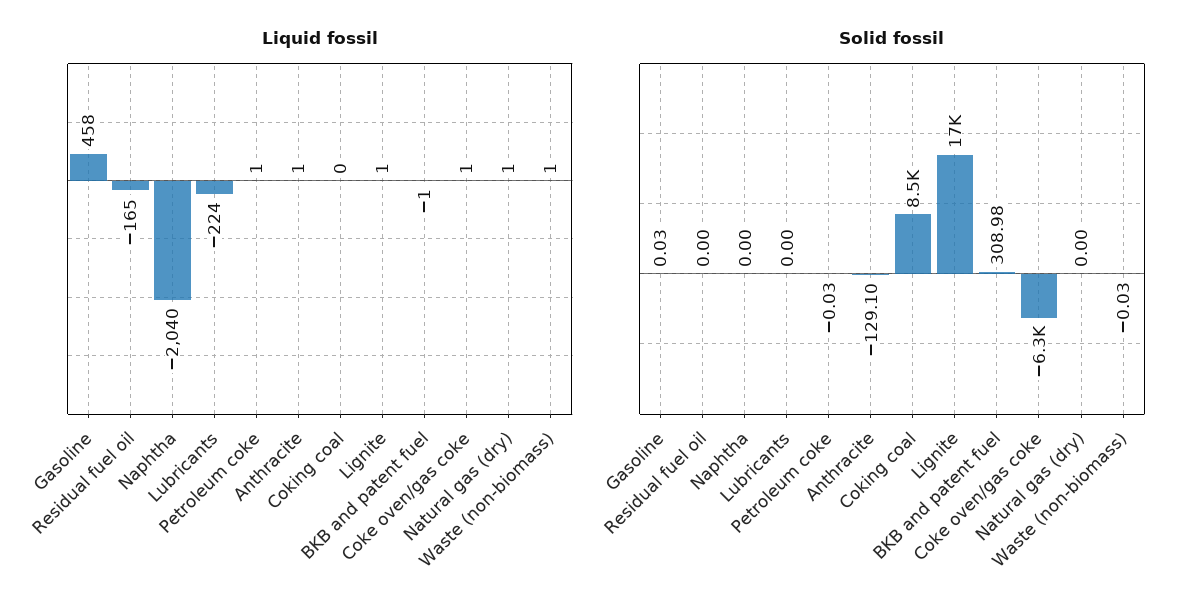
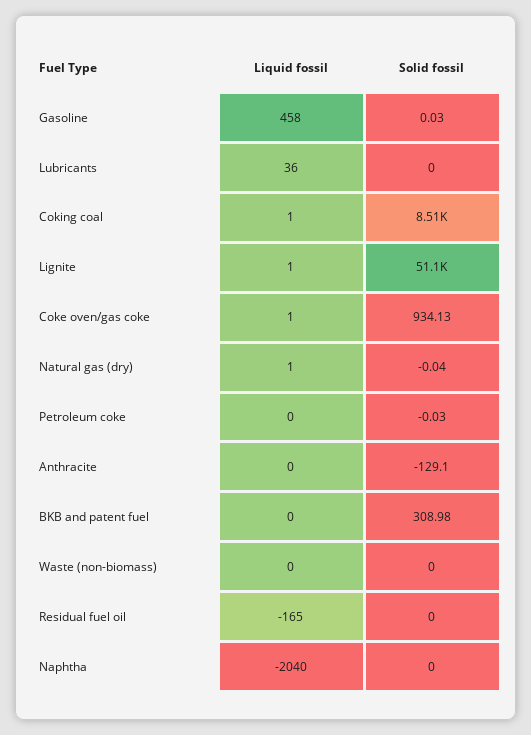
  {
    "Liquid fossil": {
      "Gasoline": 458,
      "Residual fuel oil": -165,
      "Naphtha": -2040,
-     "Lubricants": -224,
+     "Lubricants": 36,
-     "Petroleum coke": 1,
+     "Petroleum coke": 0,
-     "Anthracite": 1,
+     "Anthracite": 0,
-     "Coking coal": 0,
+     "Coking coal": 1,
      "Lignite": 1,
-     "BKB and patent fuel": -1,
+     "BKB and patent fuel": 0,
      "Coke oven/gas coke": 1,
      "Natural gas (dry)": 1,
-     "Waste (non-biomass)": 1
+     "Waste (non-biomass)": 0
    },
    "Solid fossil": {
      "Gasoline": 0.03,
      "Residual fuel oil": 0,
      "Naphtha": 0,
      "Lubricants": 0,
      "Petroleum coke": -0.03,
      "Anthracite": -129.1,
      "Coking coal": 8510,
-     "Lignite": 17000,
+     "Lignite": 51100,
      "BKB and patent fuel": 308.98,
-     "Coke oven/gas coke": -6300,
+     "Coke oven/gas coke": 934.13,
-     "Natural gas (dry)": 0,
+     "Natural gas (dry)": -0.04,
-     "Waste (non-biomass)": -0.03
+     "Waste (non-biomass)": 0
    }
  }

